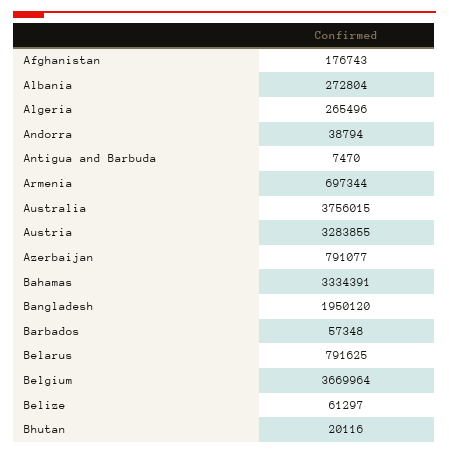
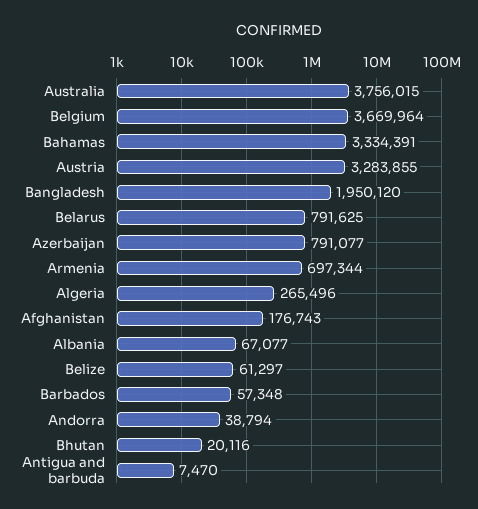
  {
    "Afghanistan": 176743,
-   "Albania": 272804,
+   "Albania": 67077,
    "Algeria": 265496,
    "Andorra": 38794,
    "Antigua and Barbuda": 7470,
    "Armenia": 697344,
    "Australia": 3756015,
    "Austria": 3283855,
    "Azerbaijan": 791077,
    "Bahamas": 3334391,
    "Bangladesh": 1950120,
    "Barbados": 57348,
    "Belarus": 791625,
    "Belgium": 3669964,
    "Belize": 61297,
    "Bhutan": 20116
  }

